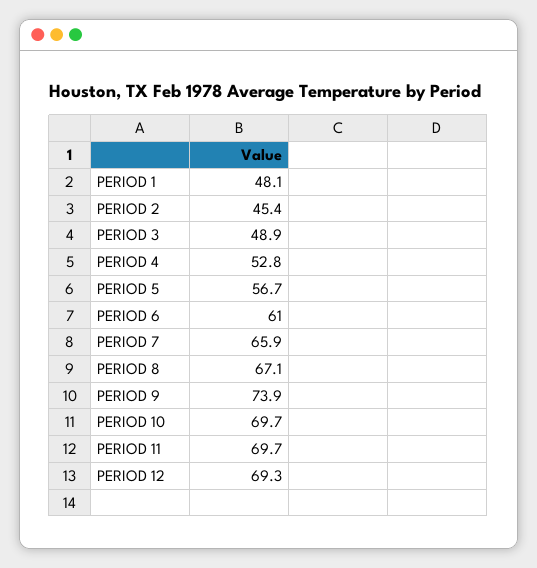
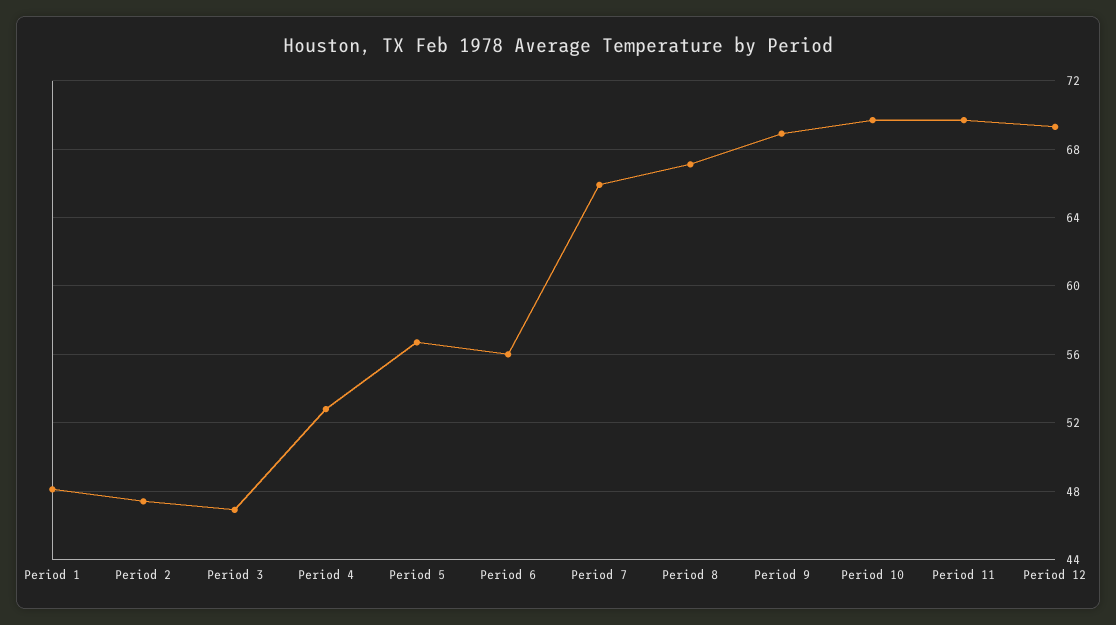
  {
    "PERIOD 1": 48.1,
-   "PERIOD 2": 45.4,
+   "PERIOD 2": 47.5,
-   "PERIOD 3": 48.9,
+   "PERIOD 3": 47,
    "PERIOD 4": 52.8,
    "PERIOD 5": 56.7,
-   "PERIOD 6": 61,
+   "PERIOD 6": 56,
    "PERIOD 7": 65.9,
    "PERIOD 8": 67.1,
-   "PERIOD 9": 73.9,
+   "PERIOD 9": 69,
    "PERIOD 10": 69.7,
    "PERIOD 11": 69.7,
    "PERIOD 12": 69.3
  }

